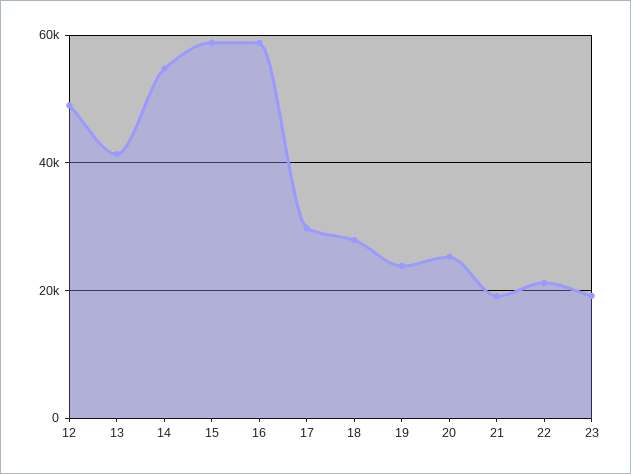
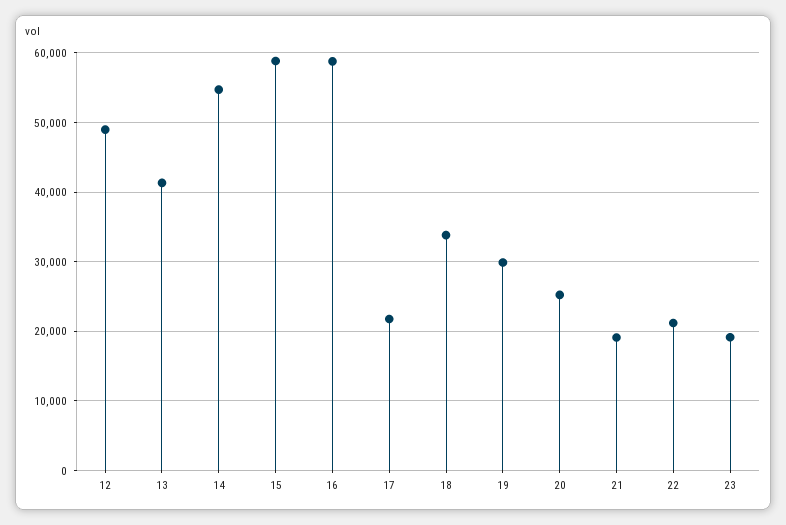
  {
    "12": 49000,
    "13": 41000,
    "14": 55000,
    "15": 59000,
    "16": 59000,
-   "17": 30000,
+   "17": 22000,
-   "18": 28000,
+   "18": 34000,
-   "19": 24000,
+   "19": 30000,
    "20": 25000,
    "21": 19000,
    "22": 21000,
    "23": 19000
  }

